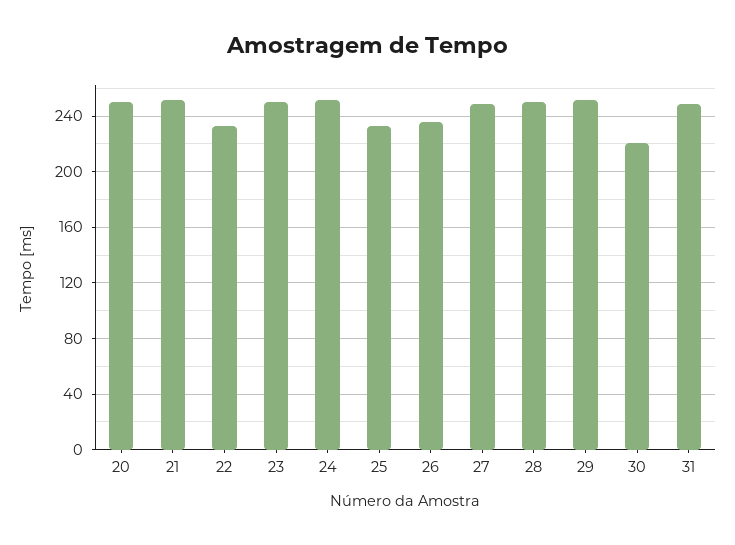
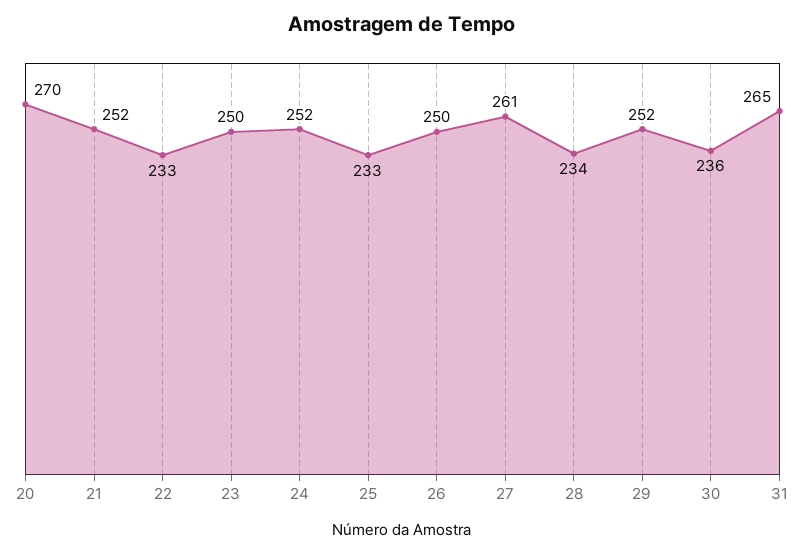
  {
-   "20": 250,
+   "20": 270,
    "21": 252,
    "22": 233,
    "23": 250,
    "24": 252,
    "25": 233,
-   "26": 235,
+   "26": 250,
-   "27": 250,
+   "27": 261,
-   "28": 250,
+   "28": 234,
    "29": 252,
-   "30": 220,
+   "30": 236,
-   "31": 250
+   "31": 265
  }

